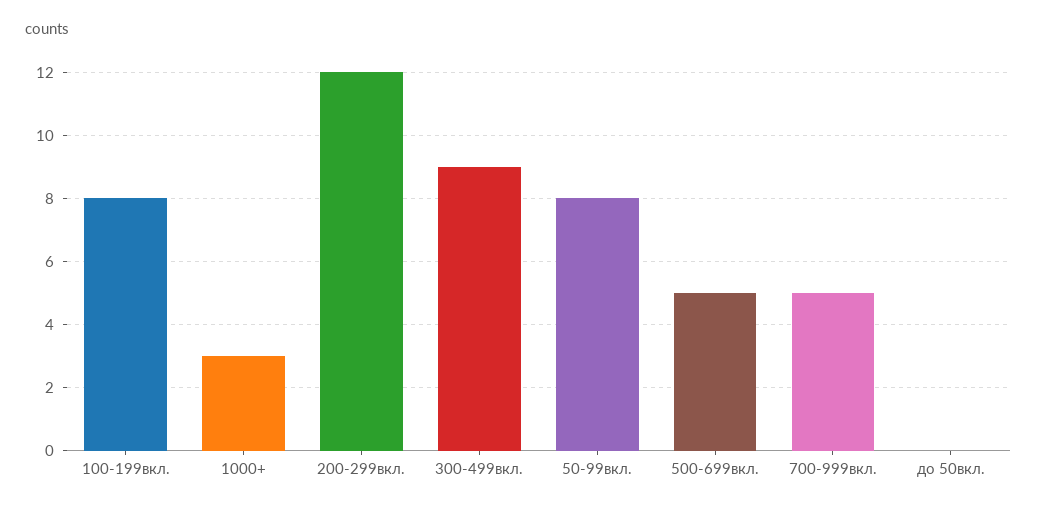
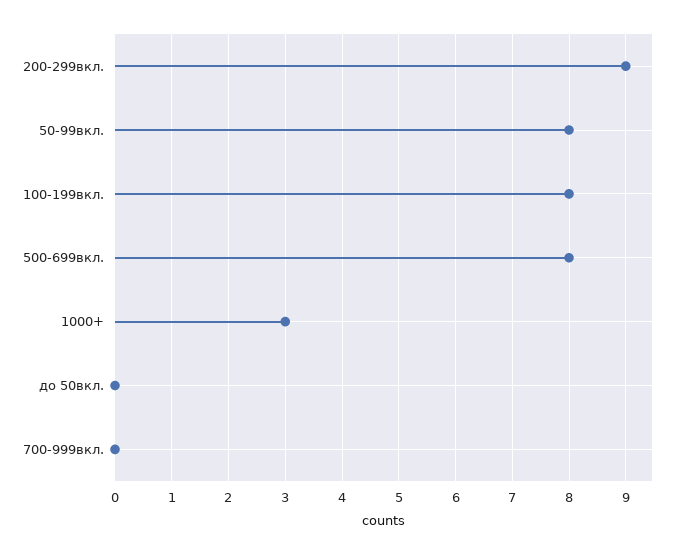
  {
    "100-199вкл.": 8,
    "1000+": 3,
-   "200-299вкл.": 12,
+   "200-299вкл.": 9,
-   "300-499вкл.": 9,
    "50-99вкл.": 8,
-   "500-699вкл.": 5,
+   "500-699вкл.": 8,
-   "700-999вкл.": 5,
+   "700-999вкл.": 0,
    "до 50вкл.": 0
  }

